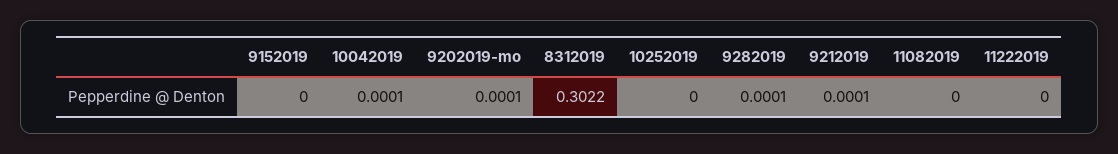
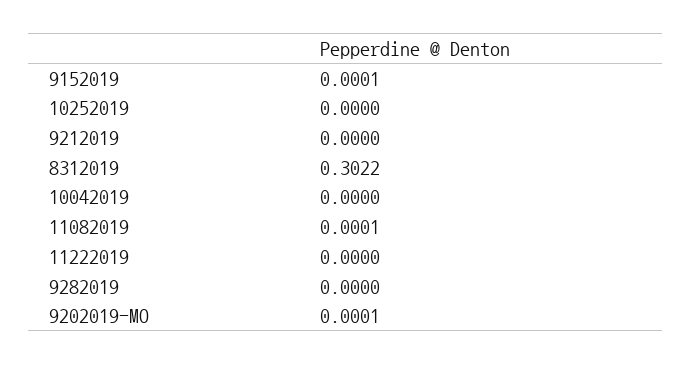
  {
-   "9152019": 0,
+   "9152019": 0.0001,
-   "10042019": 0.0001,
+   "10042019": 0,
    "9202019-mo": 0.0001,
    "8312019": 0.3022,
    "10252019": 0,
-   "9282019": 0.0001,
+   "9282019": 0,
-   "9212019": 0.0001,
+   "9212019": 0,
-   "11082019": 0,
+   "11082019": 0.0001,
    "11222019": 0
  }

